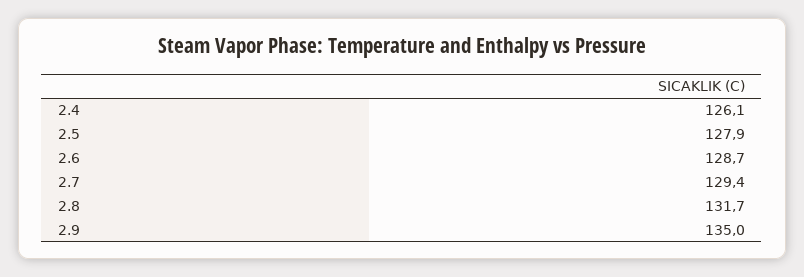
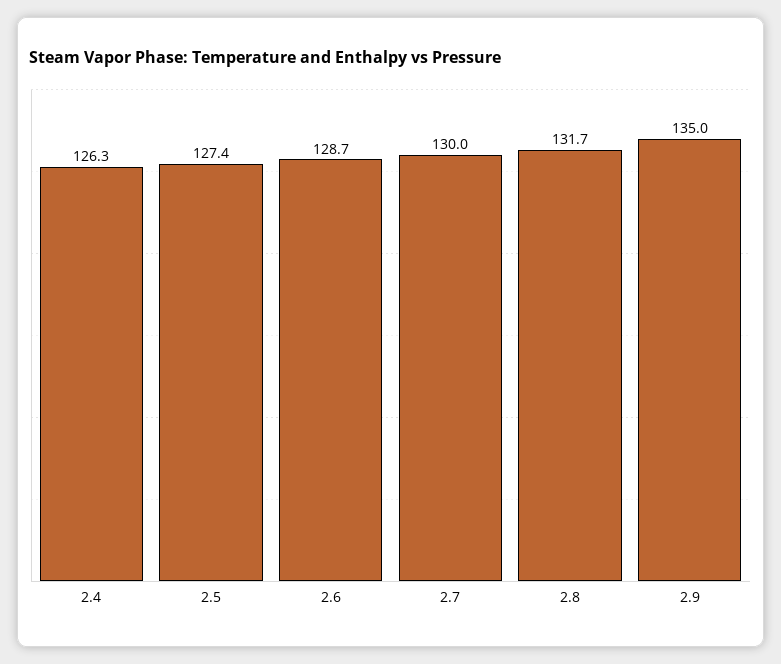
  {
-   "2.4": 126.1,
+   "2.4": 126.3,
-   "2.5": 127.9,
+   "2.5": 127.4,
    "2.6": 128.7,
-   "2.7": 129.4,
+   "2.7": 130,
    "2.8": 131.7,
    "2.9": 135
  }

